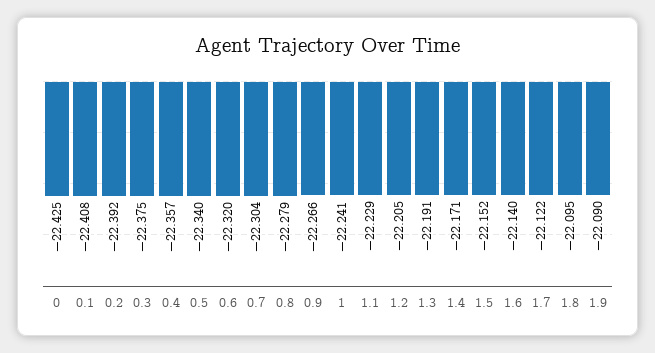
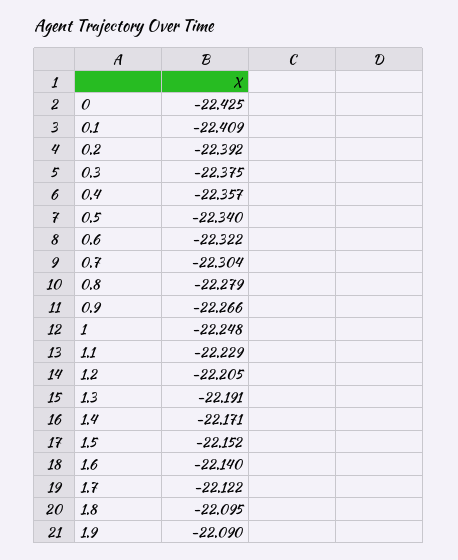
  {
    "0": -22.425,
-   "0.1": -22.408,
+   "0.1": -22.409,
    "0.2": -22.392,
    "0.3": -22.375,
    "0.4": -22.357,
    "0.5": -22.34,
-   "0.6": -22.32,
+   "0.6": -22.322,
    "0.7": -22.304,
    "0.8": -22.279,
    "0.9": -22.266,
-   "1": -22.241,
+   "1": -22.248,
    "1.1": -22.229,
    "1.2": -22.205,
    "1.3": -22.191,
    "1.4": -22.171,
    "1.5": -22.152,
    "1.6": -22.14,
    "1.7": -22.122,
    "1.8": -22.095,
    "1.9": -22.09
  }

